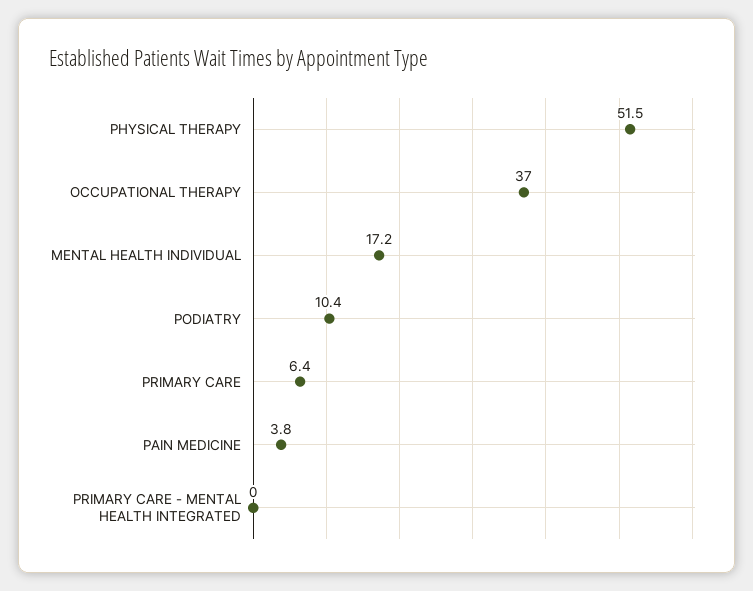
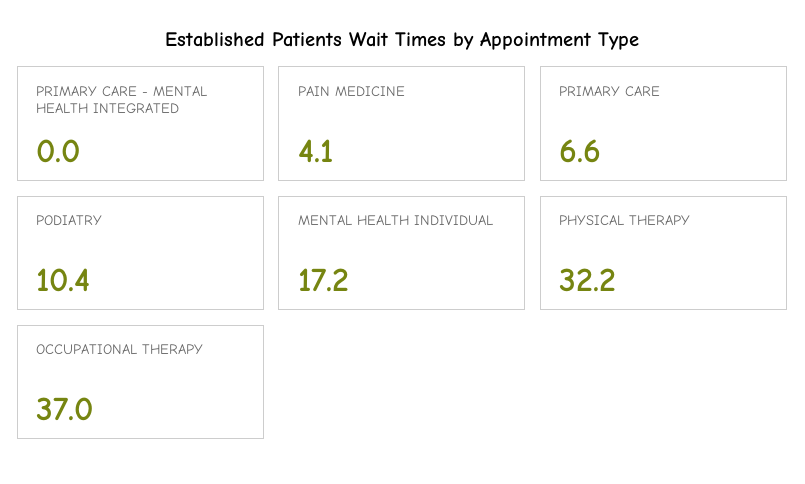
  {
-   "PHYSICAL THERAPY": 51.5,
+   "PHYSICAL THERAPY": 32.2,
    "OCCUPATIONAL THERAPY": 37,
    "MENTAL HEALTH INDIVIDUAL": 17.2,
    "PODIATRY": 10.4,
-   "PRIMARY CARE": 6.4,
+   "PRIMARY CARE": 6.6,
-   "PAIN MEDICINE": 3.8,
+   "PAIN MEDICINE": 4.1,
    "PRIMARY CARE - MENTAL HEALTH INTEGRATED": 0
  }

